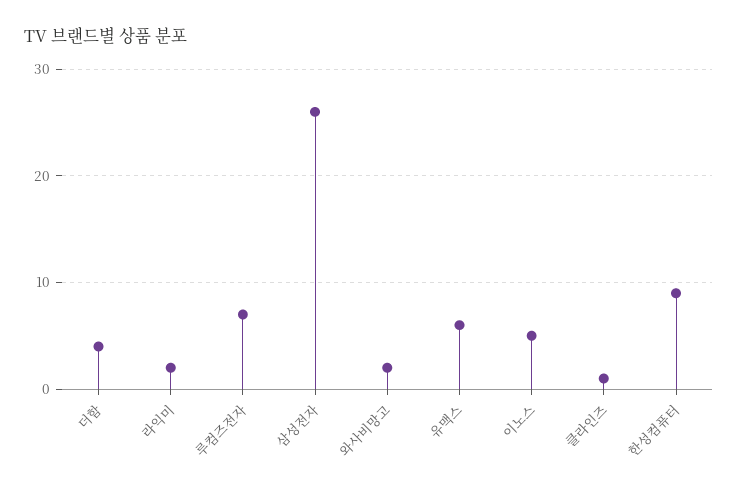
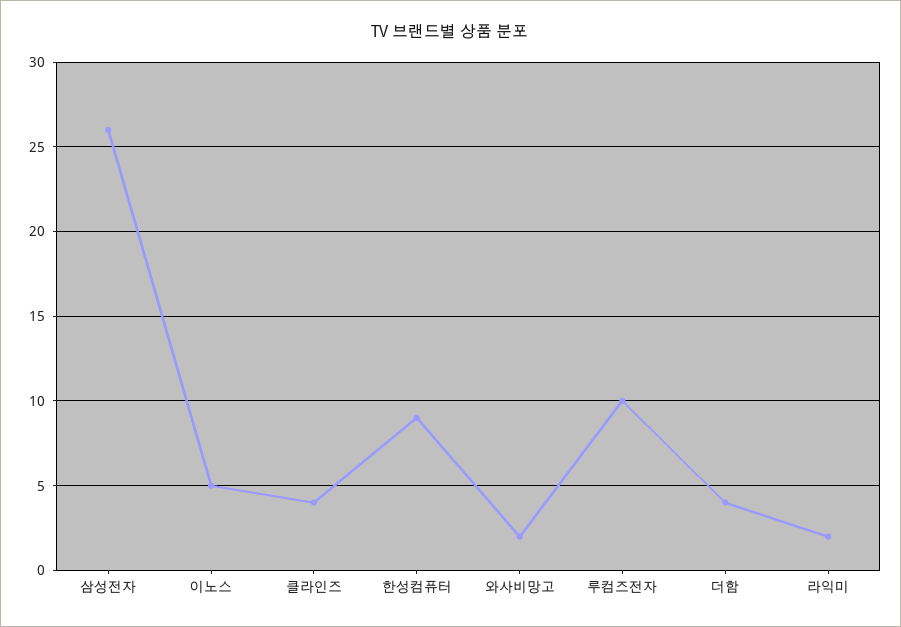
  {
    "더함": 4,
    "라익미": 2,
-   "루컴즈전자": 7,
+   "루컴즈전자": 10,
    "삼성전자": 26,
    "와사비망고": 2,
-   "유맥스": 6,
    "이노스": 5,
-   "클라인즈": 1,
+   "클라인즈": 4,
    "한성컴퓨터": 9
  }

